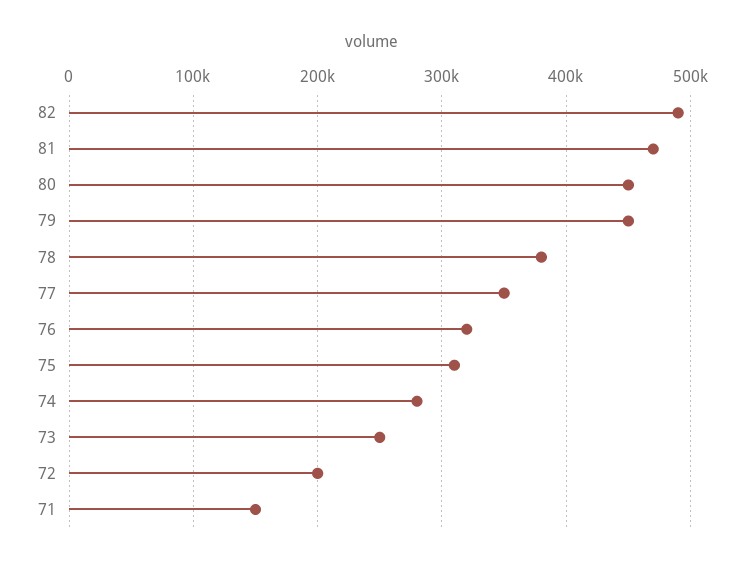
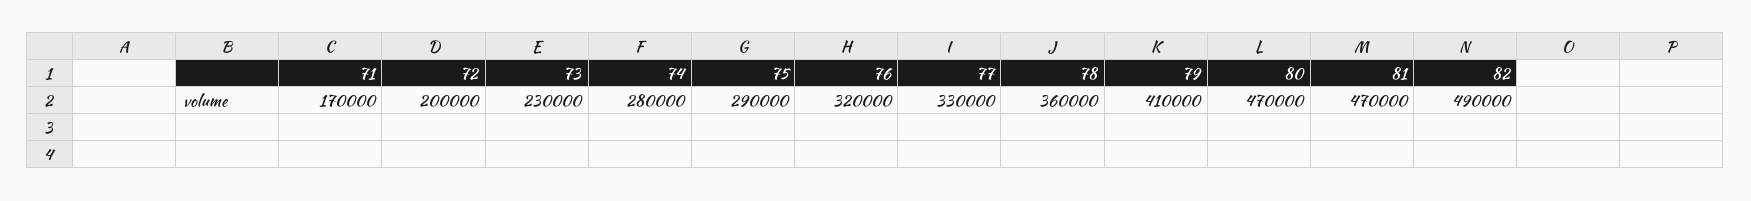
  {
    "82": 490000,
    "81": 470000,
-   "80": 450000,
+   "80": 470000,
-   "79": 450000,
+   "79": 410000,
-   "78": 380000,
+   "78": 360000,
-   "77": 350000,
+   "77": 330000,
    "76": 320000,
-   "75": 310000,
+   "75": 290000,
    "74": 280000,
-   "73": 250000,
+   "73": 230000,
    "72": 200000,
-   "71": 150000
+   "71": 170000
  }

